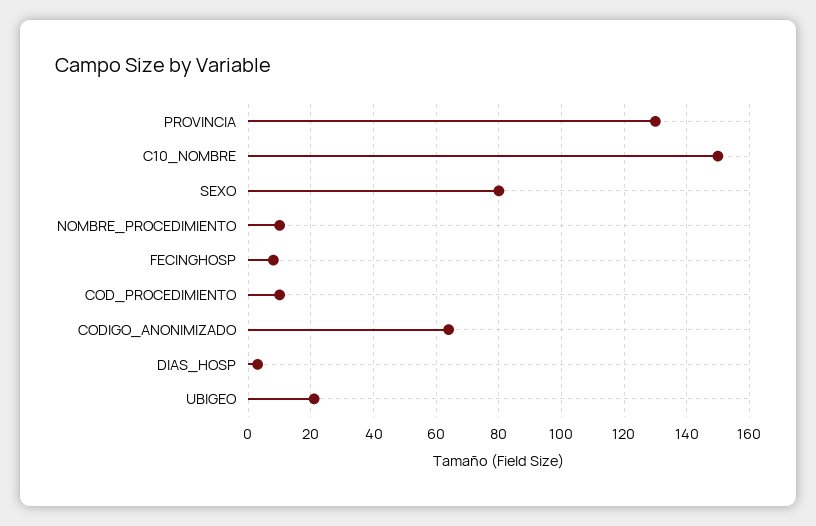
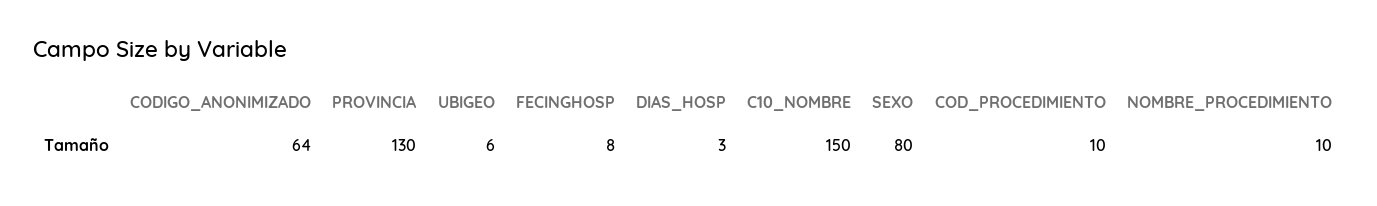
  {
    "PROVINCIA": 130,
    "C10_NOMBRE": 150,
    "SEXO": 80,
    "NOMBRE_PROCEDIMIENTO": 10,
    "FECINGHOSP": 8,
    "COD_PROCEDIMIENTO": 10,
    "CODIGO_ANONIMIZADO": 64,
    "DIAS_HOSP": 3,
-   "UBIGEO": 20
+   "UBIGEO": 6
  }

